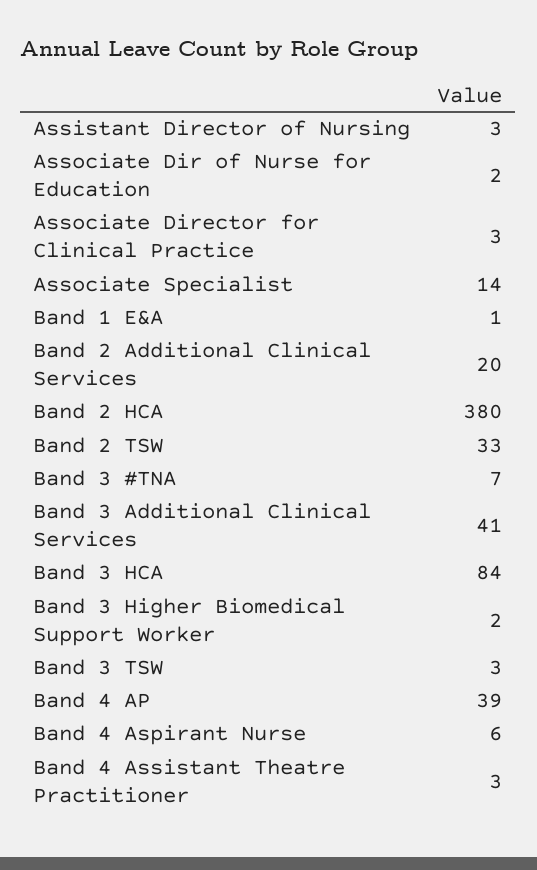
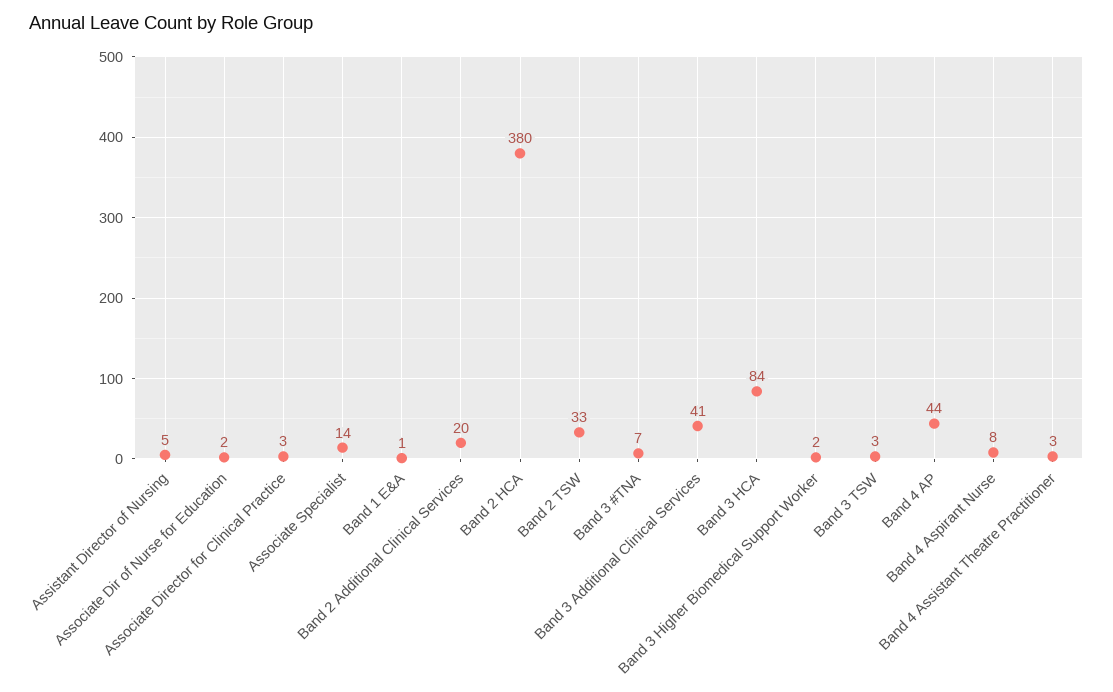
  {
-   "Assistant Director of Nursing": 3,
+   "Assistant Director of Nursing": 5,
    "Associate Dir of Nurse for Education": 2,
    "Associate Director for Clinical Practice": 3,
    "Associate Specialist": 14,
    "Band 1 E&A": 1,
    "Band 2 Additional Clinical Services": 20,
    "Band 2 HCA": 380,
    "Band 2 TSW": 33,
    "Band 3 #TNA": 7,
    "Band 3 Additional Clinical Services": 41,
    "Band 3 HCA": 84,
    "Band 3 Higher Biomedical Support Worker": 2,
    "Band 3 TSW": 3,
-   "Band 4 AP": 39,
+   "Band 4 AP": 44,
-   "Band 4 Aspirant Nurse": 6,
+   "Band 4 Aspirant Nurse": 8,
    "Band 4 Assistant Theatre Practitioner": 3
  }

